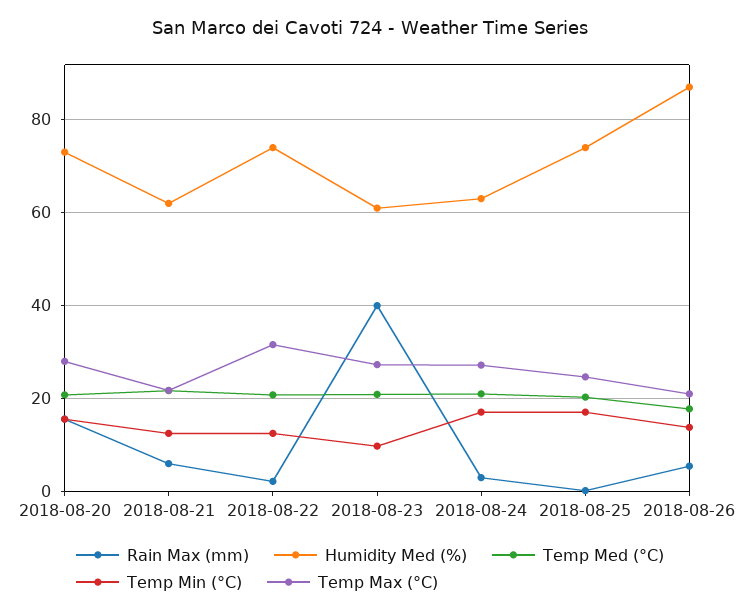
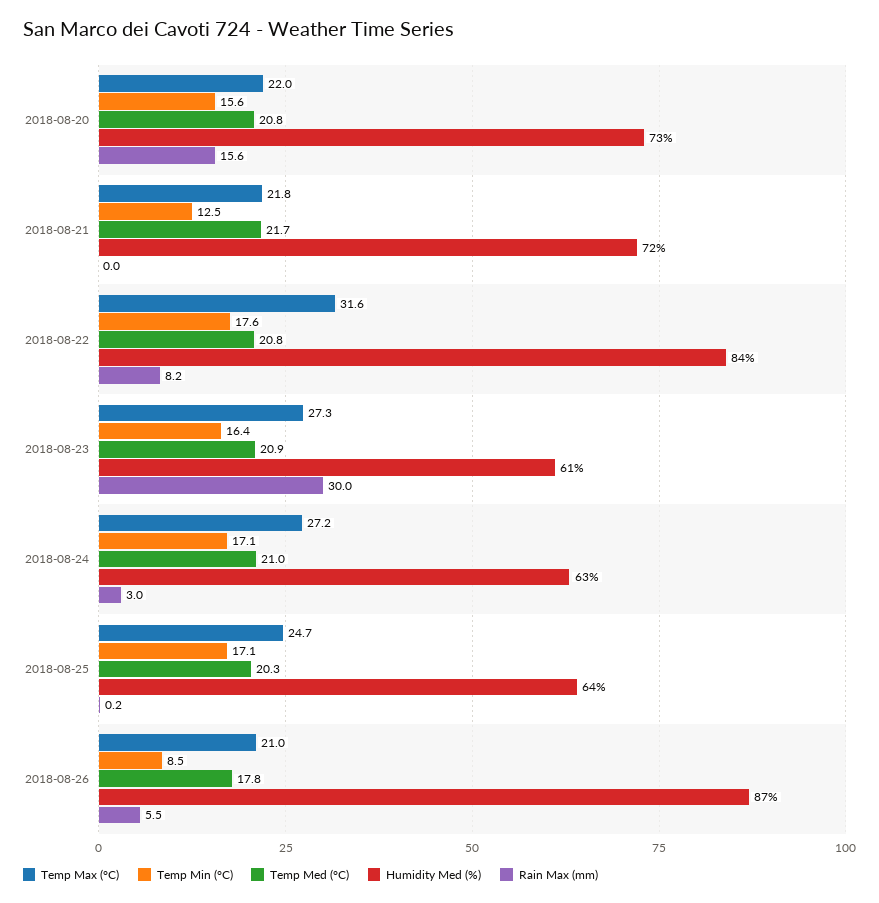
  {
    "Rain Max (mm)": {
      "2018-08-20": 15.6,
-     "2018-08-21": 6,
+     "2018-08-21": 0,
-     "2018-08-22": 2,
+     "2018-08-22": 8.2,
-     "2018-08-23": 40,
+     "2018-08-23": 30,
      "2018-08-24": 3,
      "2018-08-25": 0.2,
      "2018-08-26": 5.5
    },
    "Humidity Med (%)": {
      "2018-08-20": 73,
-     "2018-08-21": 62,
+     "2018-08-21": 72,
-     "2018-08-22": 74,
+     "2018-08-22": 84,
      "2018-08-23": 61,
      "2018-08-24": 63,
-     "2018-08-25": 74,
+     "2018-08-25": 64,
      "2018-08-26": 87
    },
    "Temp Med (°C)": {
      "2018-08-20": 20.8,
      "2018-08-21": 21.7,
      "2018-08-22": 20.8,
      "2018-08-23": 20.9,
      "2018-08-24": 21,
      "2018-08-25": 20.3,
      "2018-08-26": 17.8
    },
    "Temp Min (°C)": {
      "2018-08-20": 15.6,
      "2018-08-21": 12.5,
-     "2018-08-22": 12,
+     "2018-08-22": 17.6,
-     "2018-08-23": 10,
+     "2018-08-23": 16.4,
      "2018-08-24": 17.1,
      "2018-08-25": 17.1,
-     "2018-08-26": 14
+     "2018-08-26": 8.5
    },
    "Temp Max (°C)": {
-     "2018-08-20": 28,
+     "2018-08-20": 22,
      "2018-08-21": 21.8,
      "2018-08-22": 31.6,
      "2018-08-23": 27.3,
      "2018-08-24": 27.2,
      "2018-08-25": 24.7,
      "2018-08-26": 21
    }
  }

